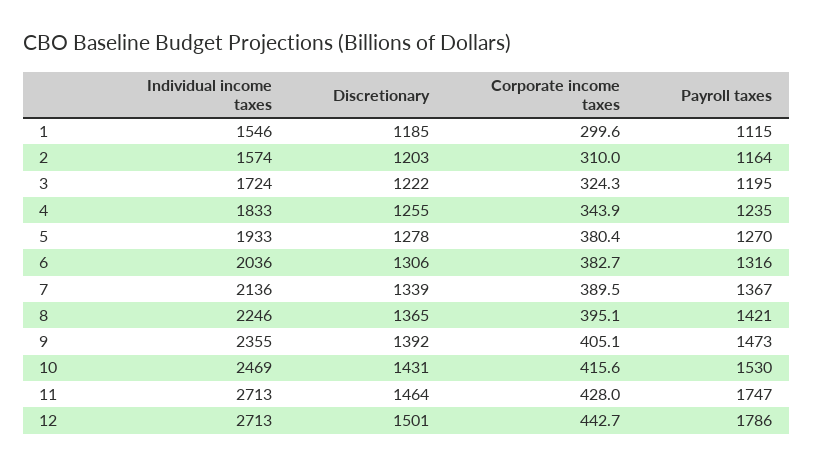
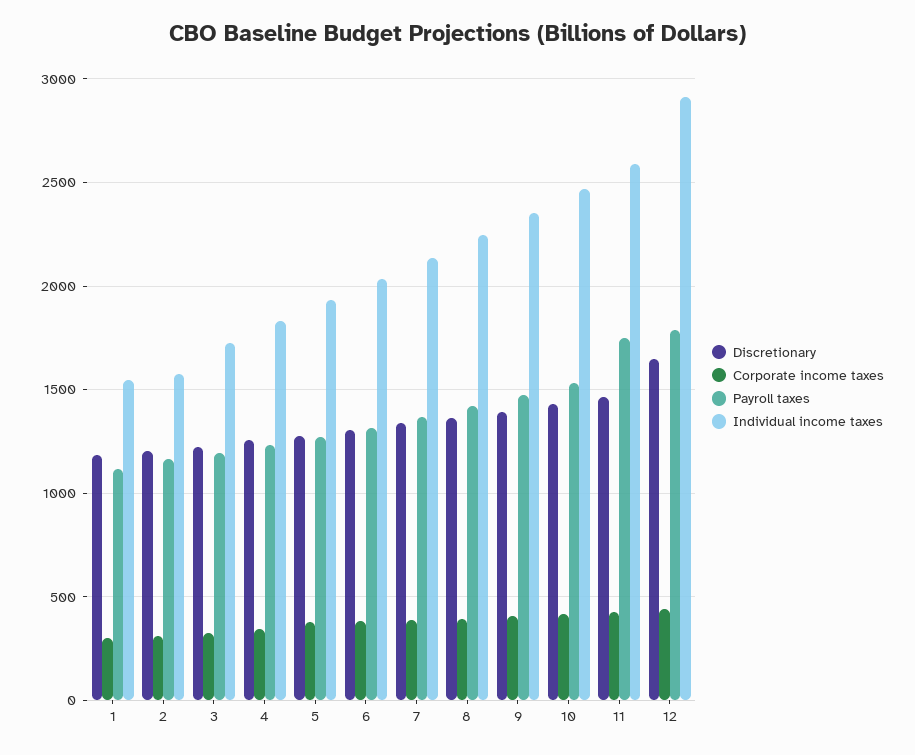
  {
    "Individual income taxes": {
      "1": 1546,
      "2": 1574,
      "3": 1724,
      "4": 1833,
      "5": 1933,
      "6": 2036,
      "7": 2136,
      "8": 2246,
      "9": 2355,
      "10": 2469,
-     "11": 2713,
+     "11": 2600,
-     "12": 2713
+     "12": 2900
    },
    "Discretionary": {
      "1": 1185,
      "2": 1203,
      "3": 1222,
      "4": 1255,
      "5": 1278,
      "6": 1306,
      "7": 1339,
      "8": 1365,
      "9": 1392,
      "10": 1431,
      "11": 1464,
-     "12": 1501
+     "12": 1650
    },
    "Corporate income taxes": {
      "1": 299.6,
      "2": 310,
      "3": 324.3,
      "4": 343.9,
      "5": 380.4,
      "6": 382.7,
      "7": 389.5,
      "8": 395.1,
      "9": 405.1,
      "10": 415.6,
      "11": 428,
      "12": 442.7
    },
    "Payroll taxes": {
      "1": 1115,
      "2": 1164,
      "3": 1195,
      "4": 1235,
      "5": 1270,
      "6": 1316,
      "7": 1367,
      "8": 1421,
      "9": 1473,
      "10": 1530,
      "11": 1747,
      "12": 1786
    }
  }

